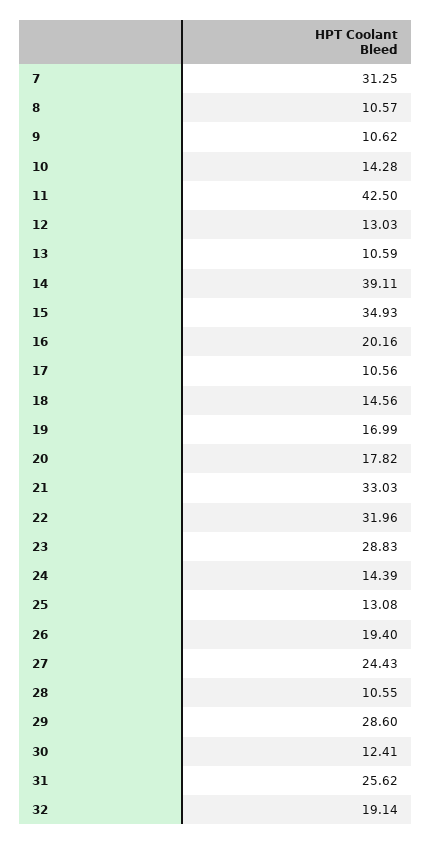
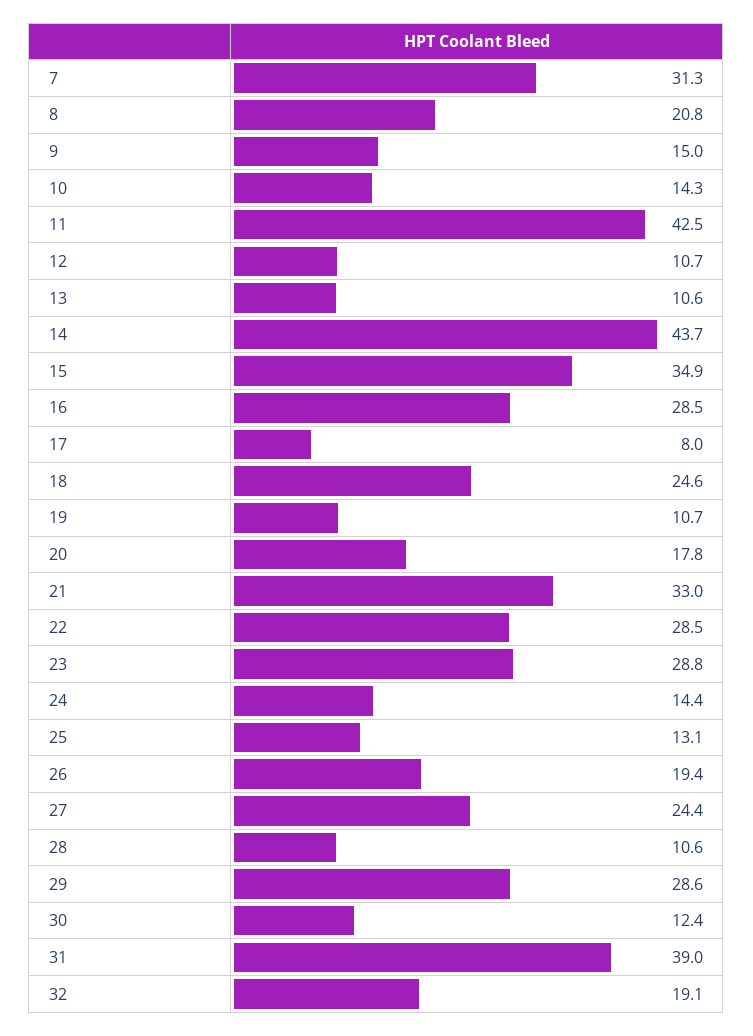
  {
    "7": 31.25,
-   "8": 10.57,
+   "8": 20.8,
-   "9": 10.62,
+   "9": 15,
    "10": 14.28,
    "11": 42.5,
-   "12": 13.03,
+   "12": 10.7,
    "13": 10.59,
-   "14": 39.11,
+   "14": 43.7,
    "15": 34.93,
-   "16": 20.16,
+   "16": 28.5,
-   "17": 10.56,
+   "17": 8,
-   "18": 14.56,
+   "18": 24.6,
-   "19": 16.99,
+   "19": 10.7,
    "20": 17.82,
    "21": 33.03,
-   "22": 31.96,
+   "22": 28.5,
    "23": 28.83,
    "24": 14.39,
    "25": 13.08,
    "26": 19.4,
    "27": 24.43,
    "28": 10.55,
    "29": 28.6,
    "30": 12.41,
-   "31": 25.62,
+   "31": 39,
    "32": 19.14
  }

